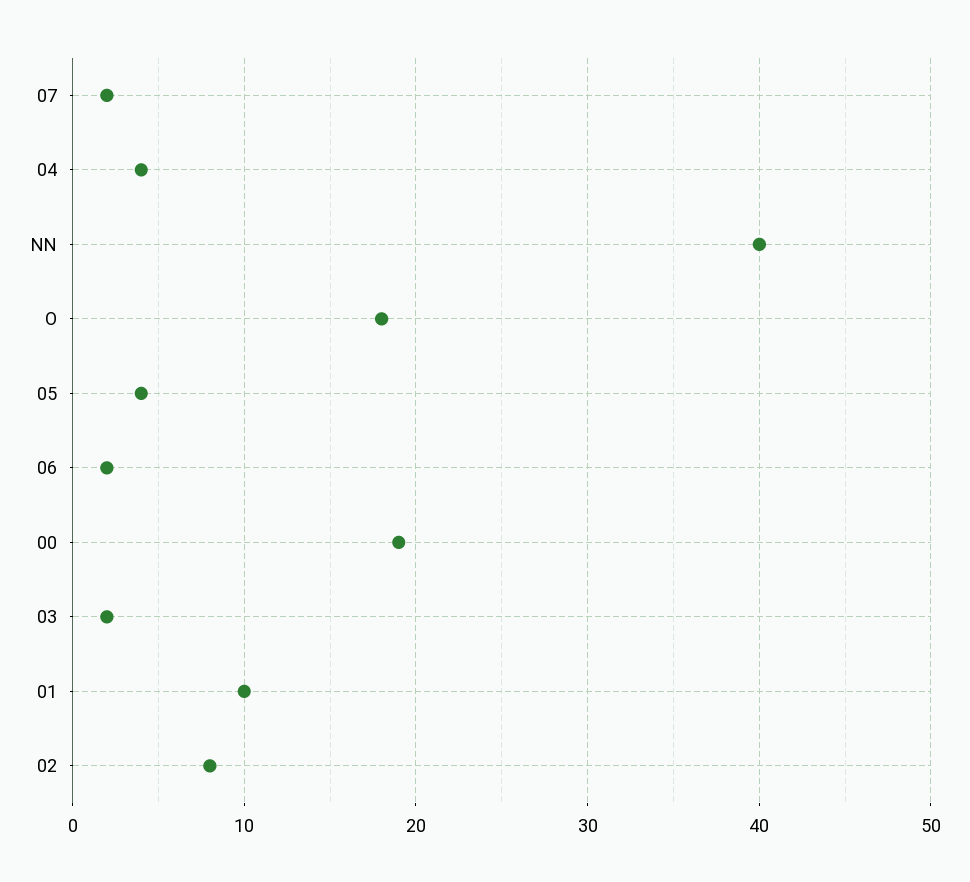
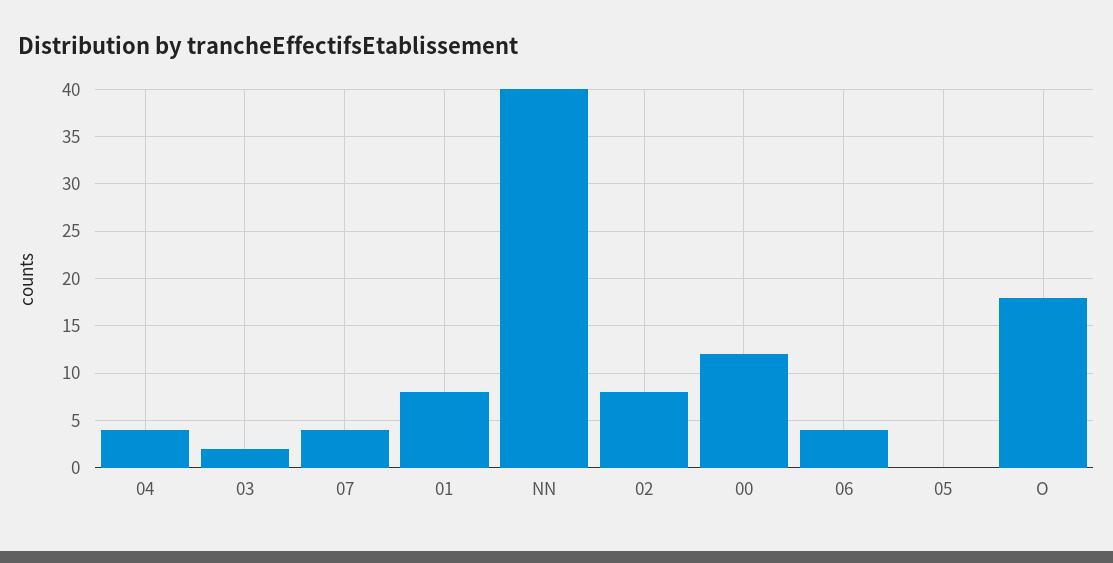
  {
-   "07": 2,
+   "07": 4,
    "04": 4,
    "NN": 40,
    "O": 18,
-   "05": 4,
+   "05": 0,
-   "06": 2,
+   "06": 4,
-   "00": 19,
+   "00": 12,
    "03": 2,
-   "01": 10,
+   "01": 8,
    "02": 8
  }

